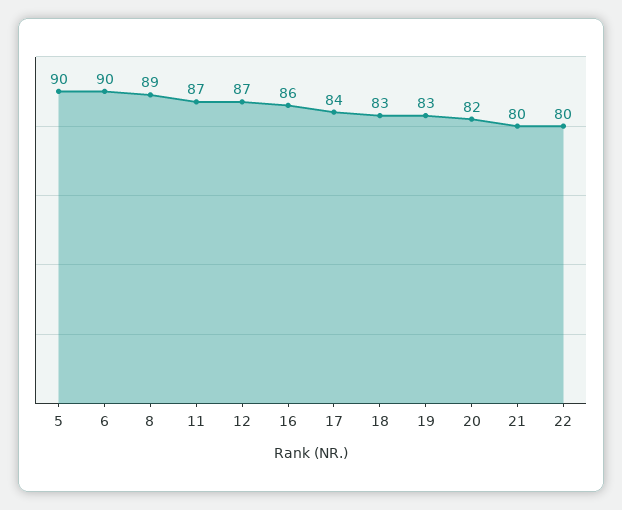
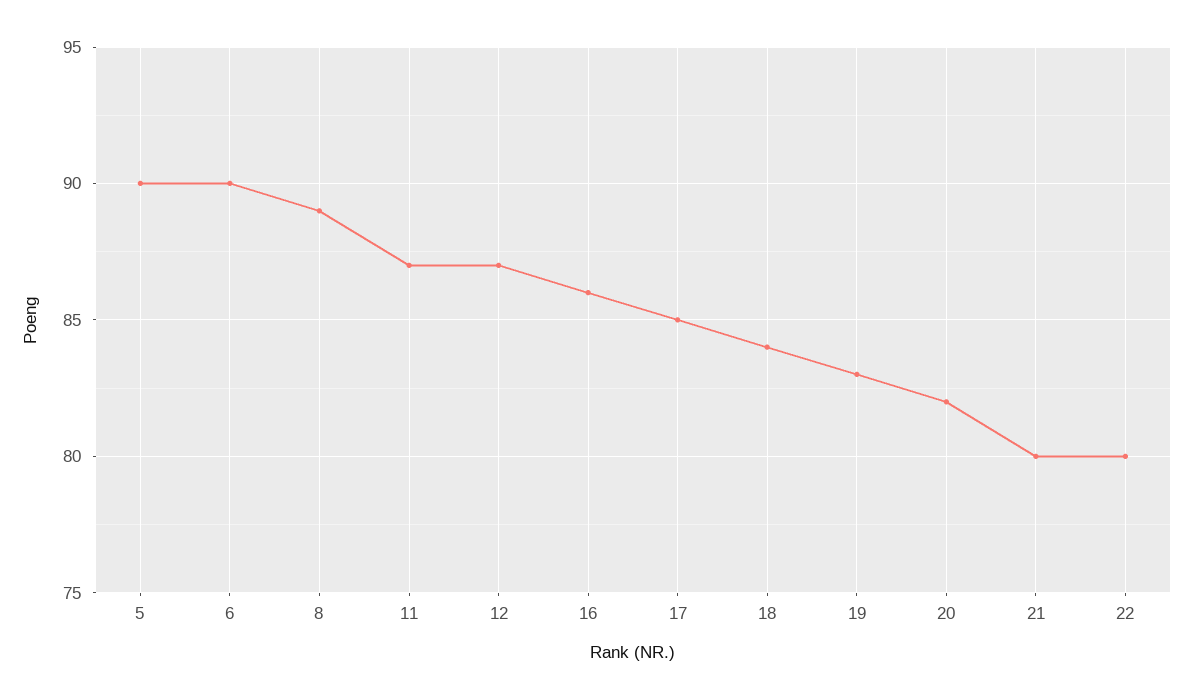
  {
    "5": 90,
    "6": 90,
    "8": 89,
    "11": 87,
    "12": 87,
    "16": 86,
-   "17": 84,
+   "17": 85,
-   "18": 83,
+   "18": 84,
    "19": 83,
    "20": 82,
    "21": 80,
    "22": 80
  }

